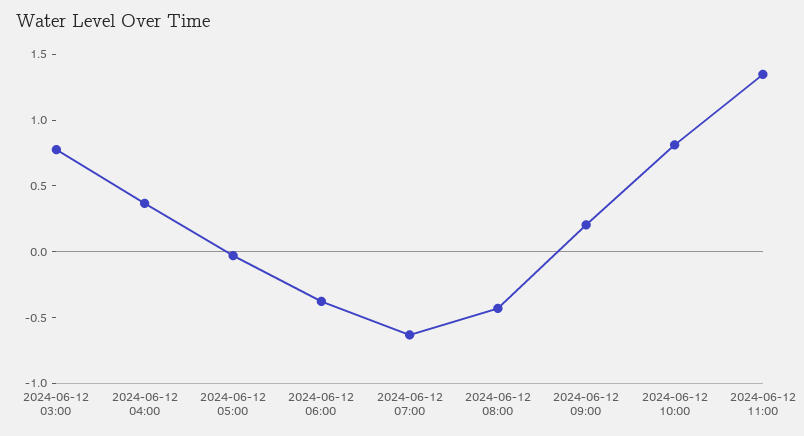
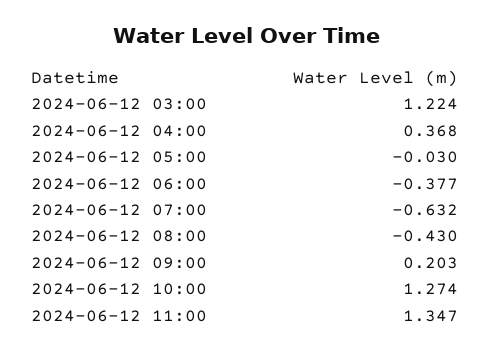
  {
-   "2024-06-12 03:00": 0.8,
+   "2024-06-12 03:00": 1.224,
    "2024-06-12 04:00": 0.368,
    "2024-06-12 05:00": -0.03,
    "2024-06-12 06:00": -0.377,
    "2024-06-12 07:00": -0.632,
    "2024-06-12 08:00": -0.43,
    "2024-06-12 09:00": 0.203,
-   "2024-06-12 10:00": 0.8,
+   "2024-06-12 10:00": 1.274,
    "2024-06-12 11:00": 1.347
  }

